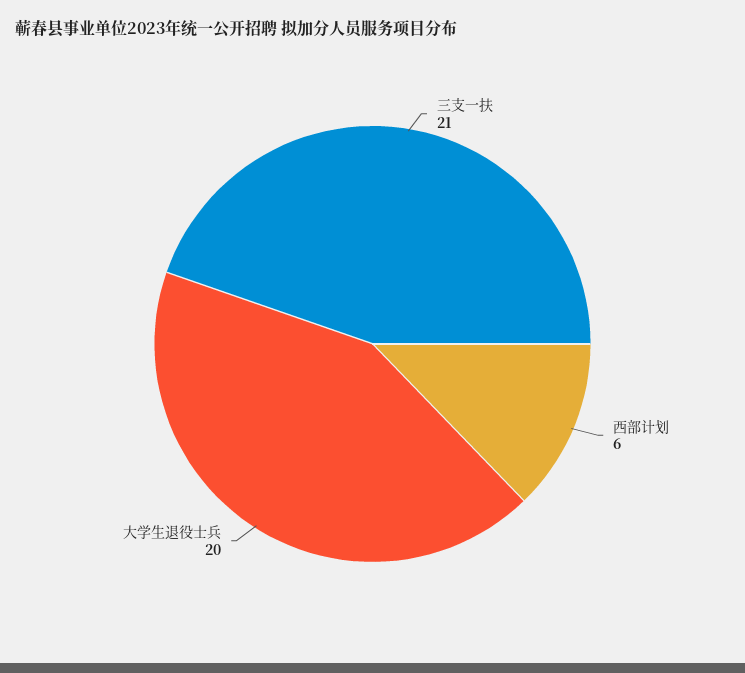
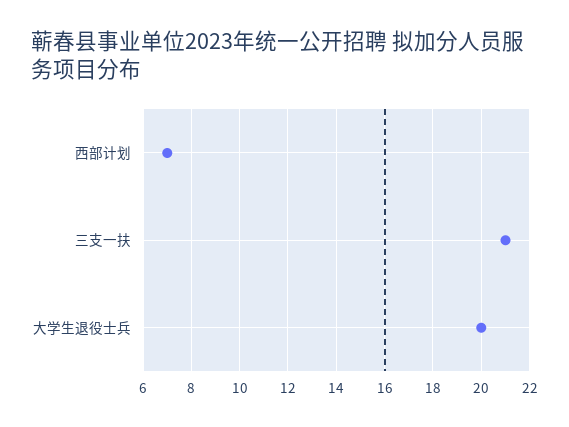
  {
    "三支一扶": 21,
-   "西部计划": 6,
+   "西部计划": 7,
    "大学生退役士兵": 20
  }

